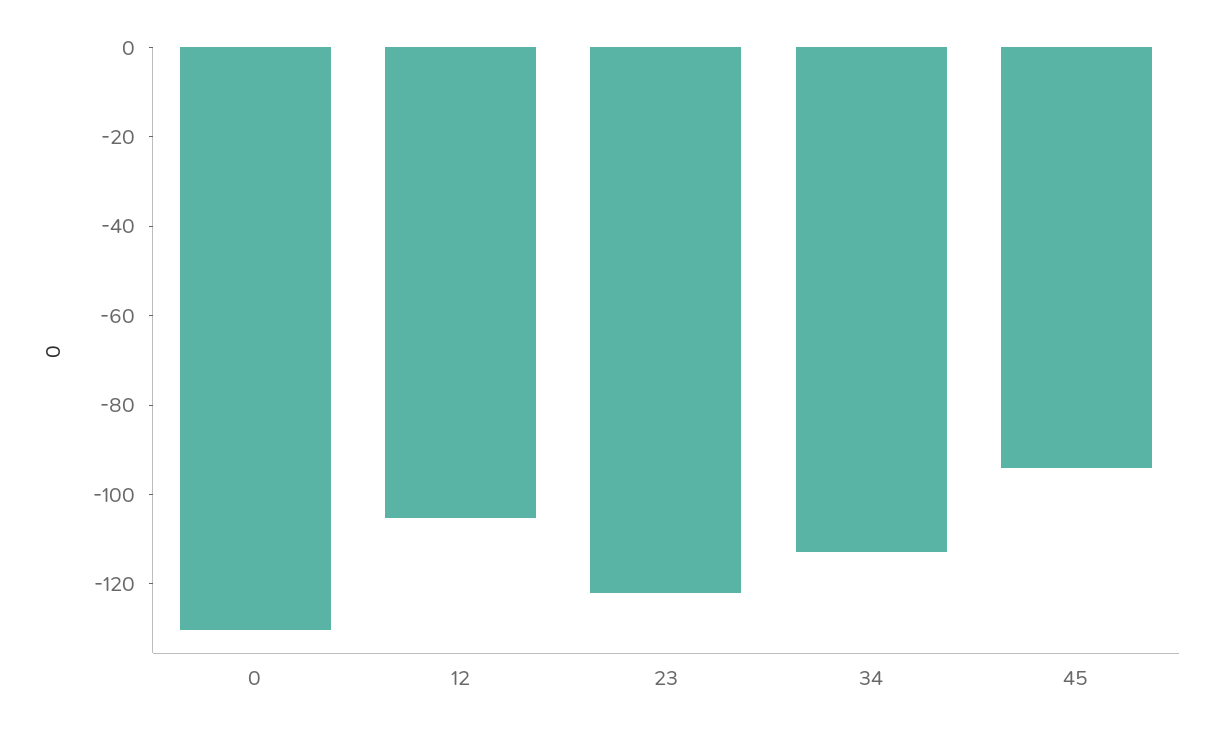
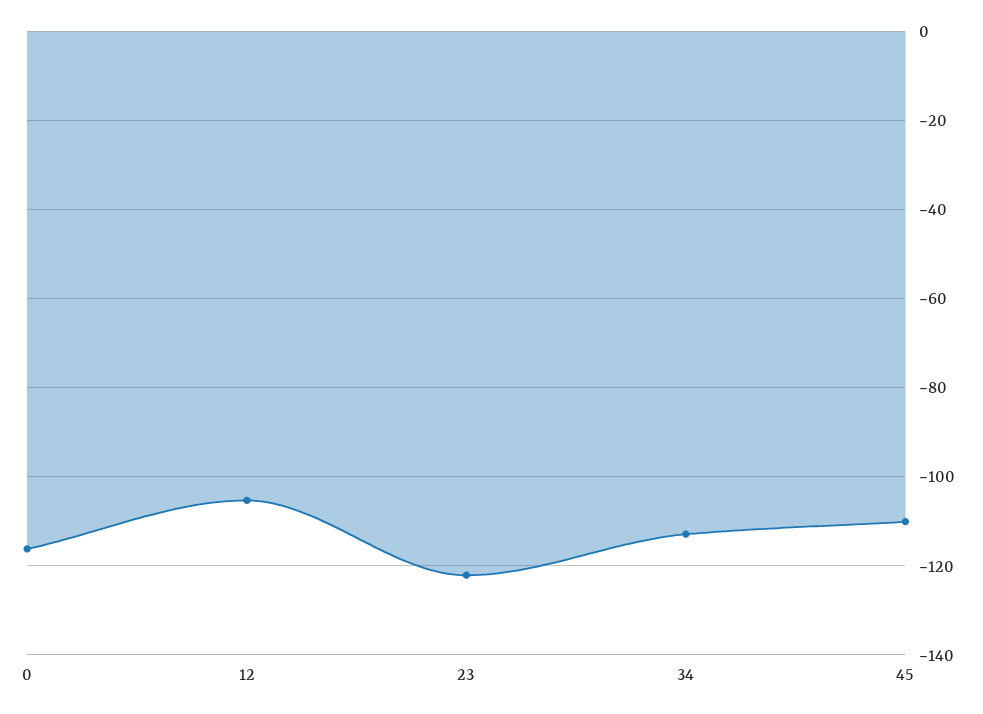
  {
-   "0": -130,
+   "0": -116,
    "12": -106,
    "23": -122,
    "34": -112,
-   "45": -95
+   "45": -110
  }

